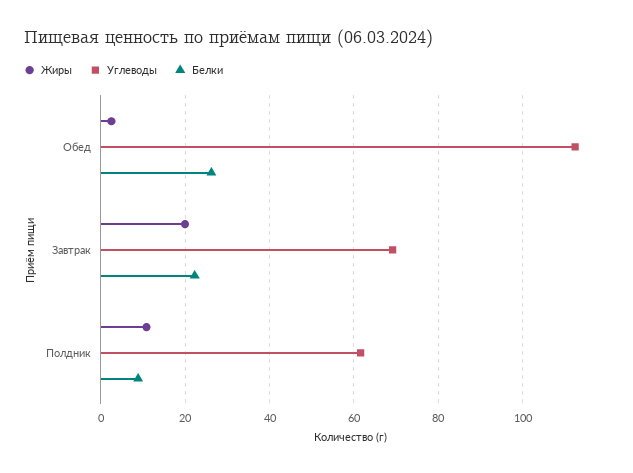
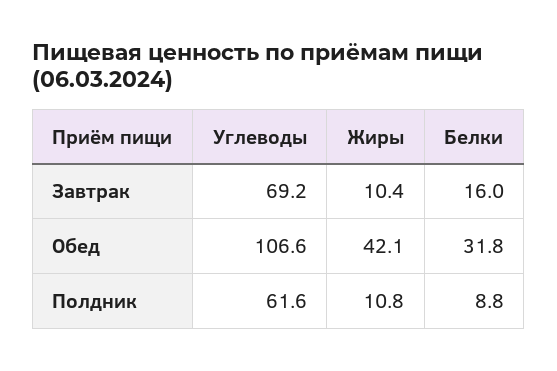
  {
    "Жиры": {
-     "Обед": 2,
+     "Обед": 42.1,
-     "Завтрак": 20,
+     "Завтрак": 10.4,
      "Полдник": 10.8
    },
    "Углеводы": {
-     "Обед": 112,
+     "Обед": 106.6,
      "Завтрак": 69.2,
      "Полдник": 61.6
    },
    "Белки": {
-     "Обед": 26,
+     "Обед": 31.8,
-     "Завтрак": 22,
+     "Завтрак": 16,
      "Полдник": 8.8
    }
  }

